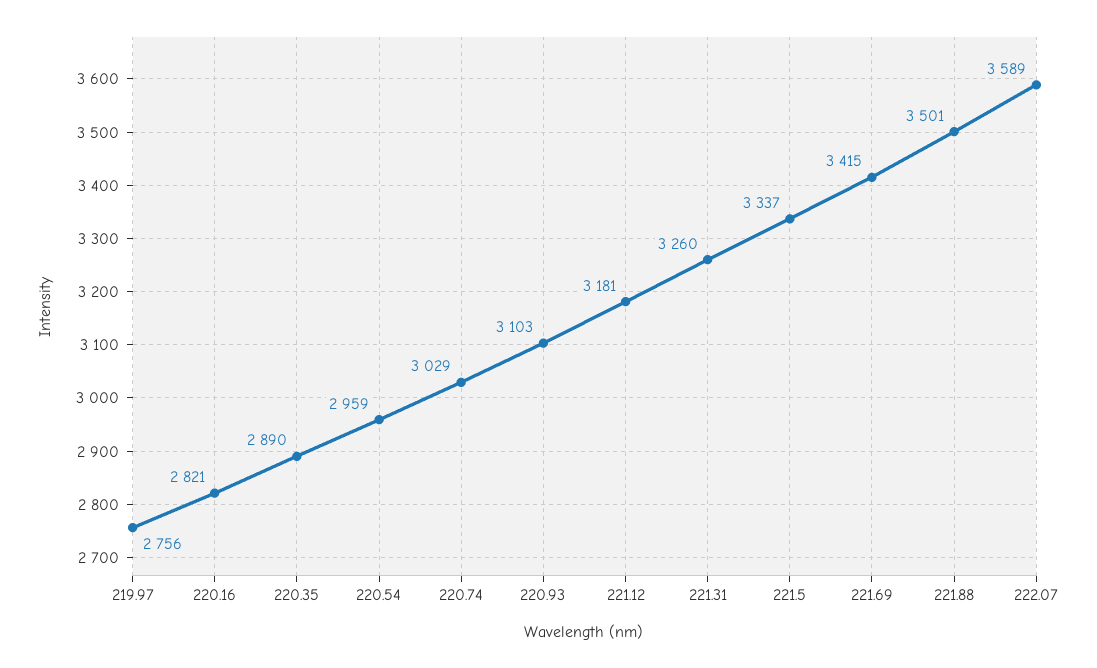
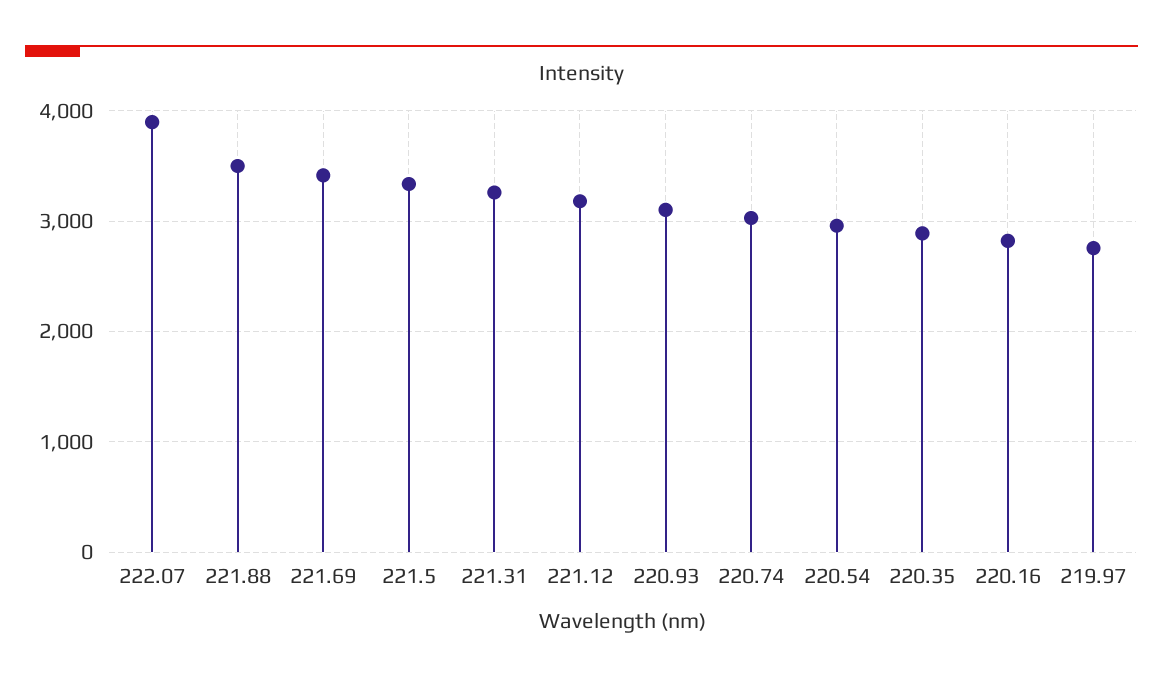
  {
    "219.97": 2756,
    "220.16": 2821,
    "220.35": 2890,
    "220.54": 2959,
    "220.74": 3029,
    "220.93": 3103,
    "221.12": 3181,
    "221.31": 3260,
    "221.5": 3337,
    "221.69": 3415,
    "221.88": 3501,
-   "222.07": 3589
+   "222.07": 3900
  }

